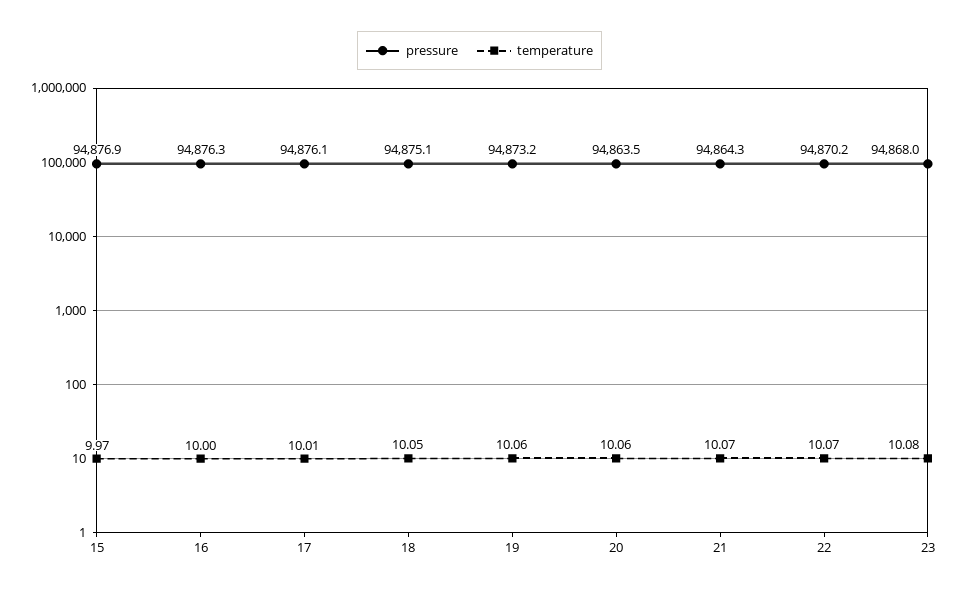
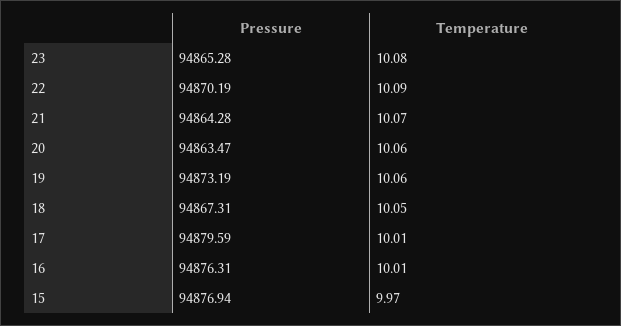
  {
    "pressure": {
      "15": 94876.94,
      "16": 94876.31,
-     "17": 94876.1,
+     "17": 94879.59,
-     "18": 94875.1,
+     "18": 94867.31,
      "19": 94873.19,
      "20": 94863.47,
      "21": 94864.28,
      "22": 94870.19,
-     "23": 94868
+     "23": 94865.28
    },
    "temperature": {
      "15": 9.97,
-     "16": 10,
+     "16": 10.01,
      "17": 10.01,
      "18": 10.05,
      "19": 10.06,
      "20": 10.06,
      "21": 10.07,
-     "22": 10.07,
+     "22": 10.09,
      "23": 10.08
    }
  }

